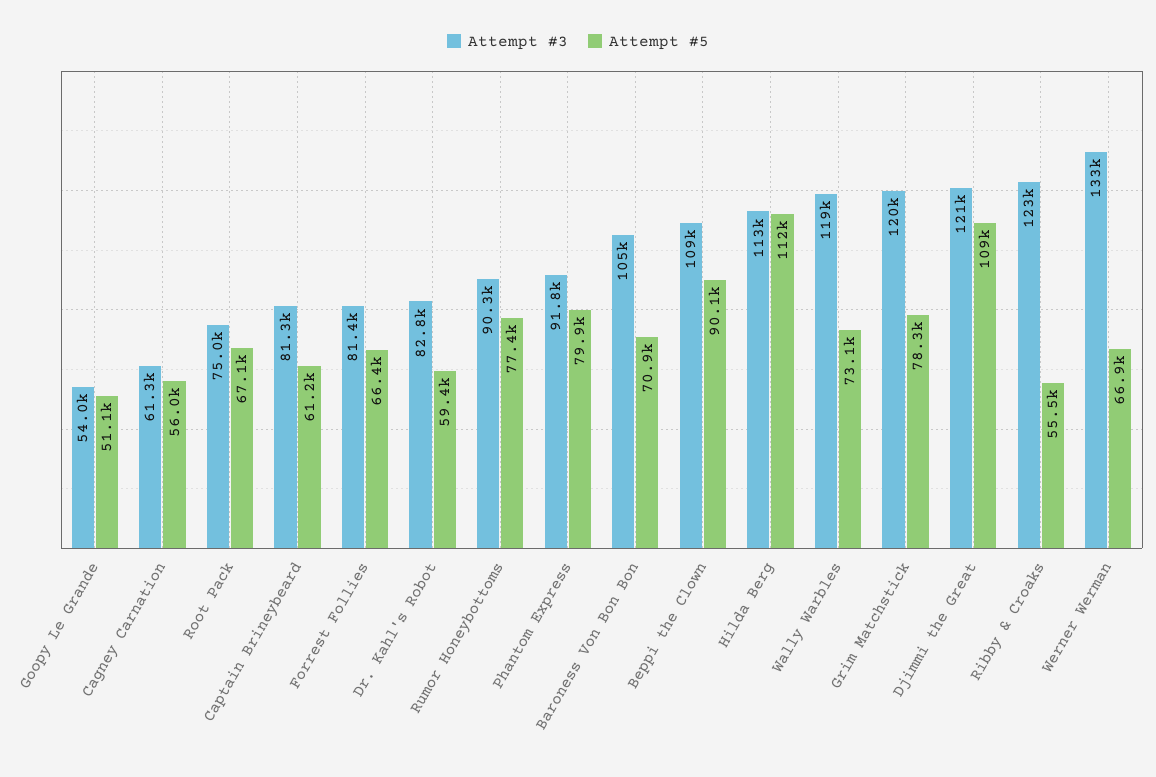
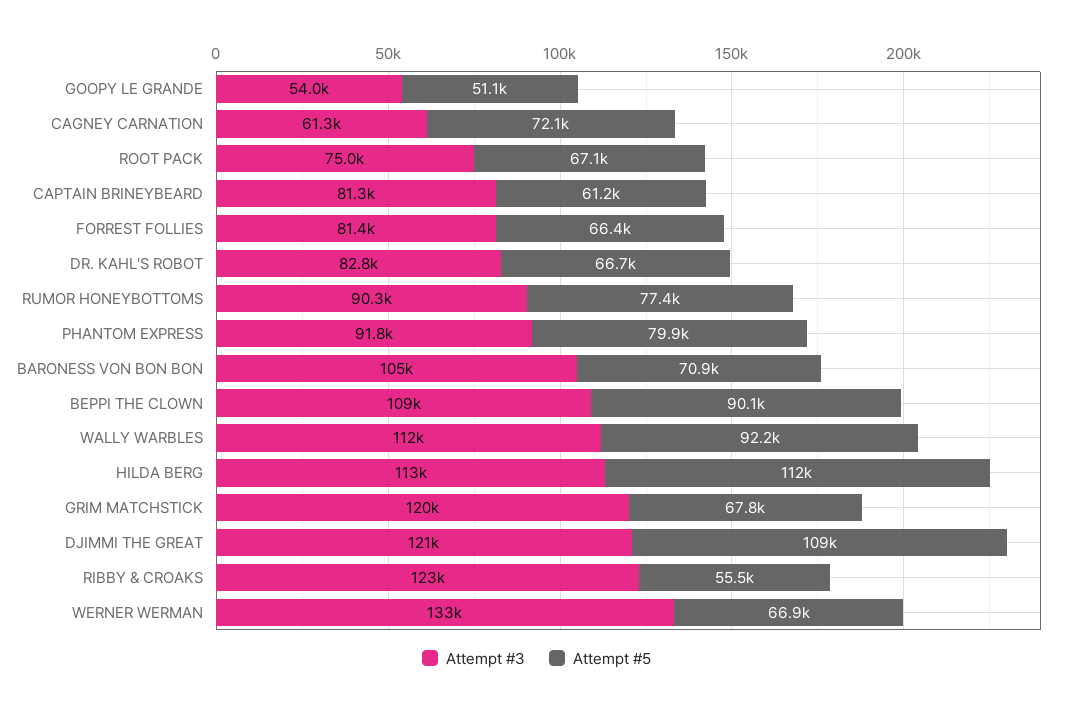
  {
    "Attempt #3": {
      "Goopy Le Grande": 54000,
      "Cagney Carnation": 61300,
      "Root Pack": 75000,
      "Captain Brineybeard": 81300,
      "Forrest Follies": 81400,
      "Dr. Kahl's Robot": 82800,
      "Rumor Honeybottoms": 90300,
      "Phantom Express": 91800,
      "Baroness Von Bon Bon": 105000,
      "Beppi the Clown": 109000,
      "Hilda Berg": 113000,
-     "Wally Warbles": 119000,
+     "Wally Warbles": 112000,
      "Grim Matchstick": 120000,
      "Djimmi the Great": 121000,
      "Ribby & Croaks": 123000,
      "Werner Werman": 133000
    },
    "Attempt #5": {
      "Goopy Le Grande": 51100,
-     "Cagney Carnation": 56000,
+     "Cagney Carnation": 72100,
      "Root Pack": 67100,
      "Captain Brineybeard": 61200,
      "Forrest Follies": 66400,
-     "Dr. Kahl's Robot": 59400,
+     "Dr. Kahl's Robot": 66700,
      "Rumor Honeybottoms": 77400,
      "Phantom Express": 79900,
      "Baroness Von Bon Bon": 70900,
      "Beppi the Clown": 90100,
      "Hilda Berg": 112000,
-     "Wally Warbles": 73100,
+     "Wally Warbles": 92200,
-     "Grim Matchstick": 78300,
+     "Grim Matchstick": 67800,
      "Djimmi the Great": 109000,
      "Ribby & Croaks": 55500,
      "Werner Werman": 66900
    }
  }

